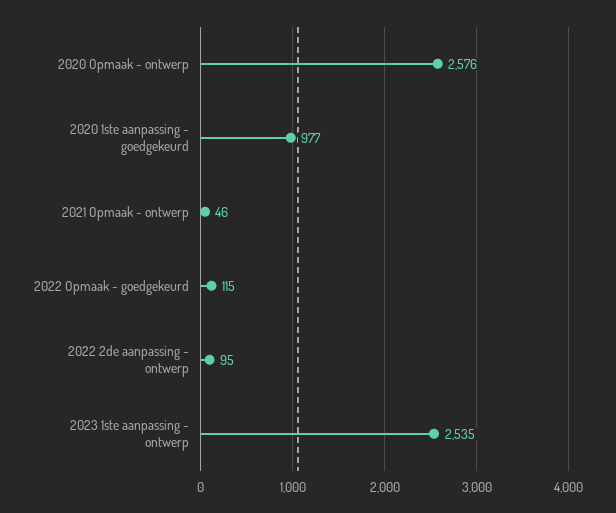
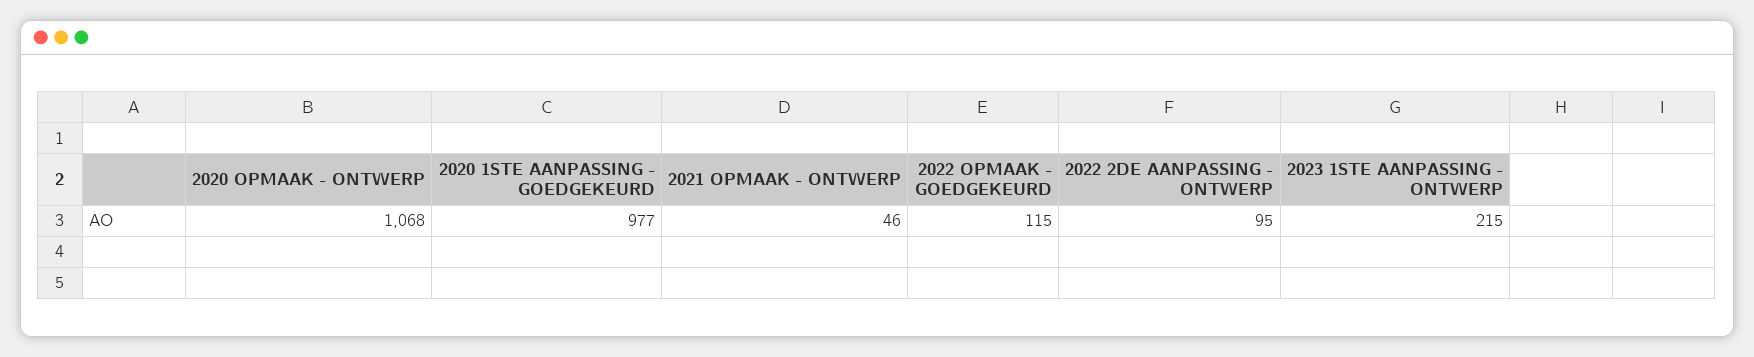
  {
-   "2020 Opmaak - ontwerp": 2576,
+   "2020 Opmaak - ontwerp": 1068,
    "2020 1ste aanpassing - goedgekeurd": 977,
    "2021 Opmaak - ontwerp": 46,
    "2022 Opmaak - goedgekeurd": 115,
    "2022 2de aanpassing - ontwerp": 95,
-   "2023 1ste aanpassing - ontwerp": 2535
+   "2023 1ste aanpassing - ontwerp": 215
  }

